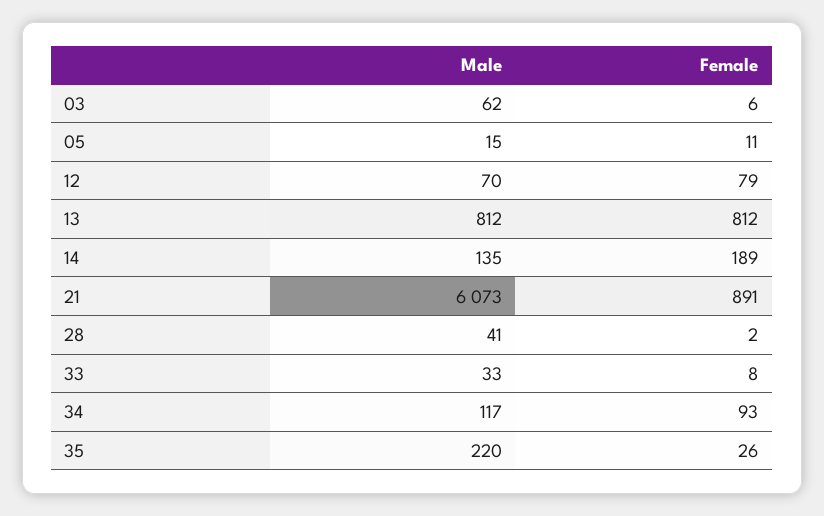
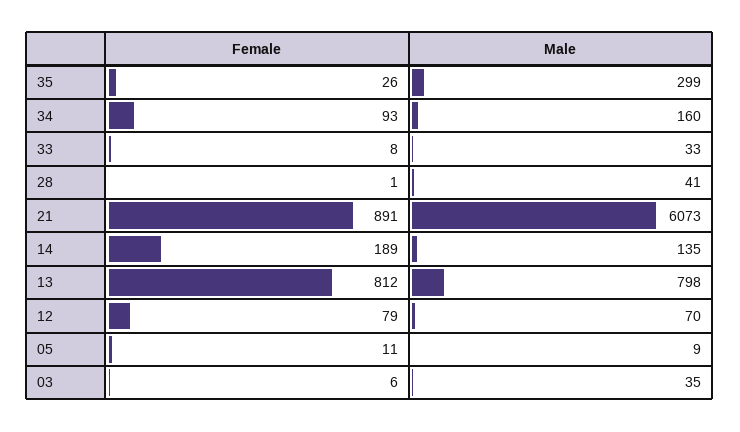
  {
    "Male": {
-     "03": 62,
+     "03": 35,
-     "05": 15,
+     "05": 9,
      "12": 70,
-     "13": 812,
+     "13": 798,
      "14": 135,
      "21": 6073,
      "28": 41,
      "33": 33,
-     "34": 117,
+     "34": 160,
-     "35": 220
+     "35": 299
    },
    "Female": {
      "03": 6,
      "05": 11,
      "12": 79,
      "13": 812,
      "14": 189,
      "21": 891,
-     "28": 2,
+     "28": 1,
      "33": 8,
      "34": 93,
      "35": 26
    }
  }

